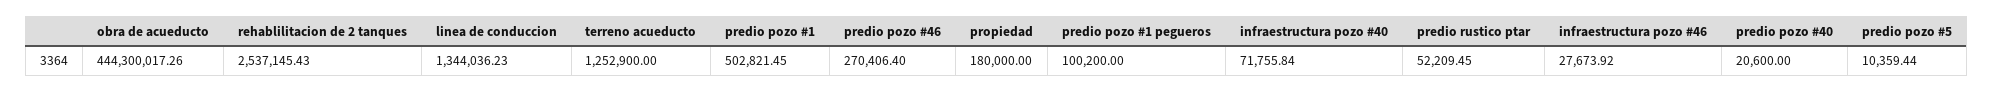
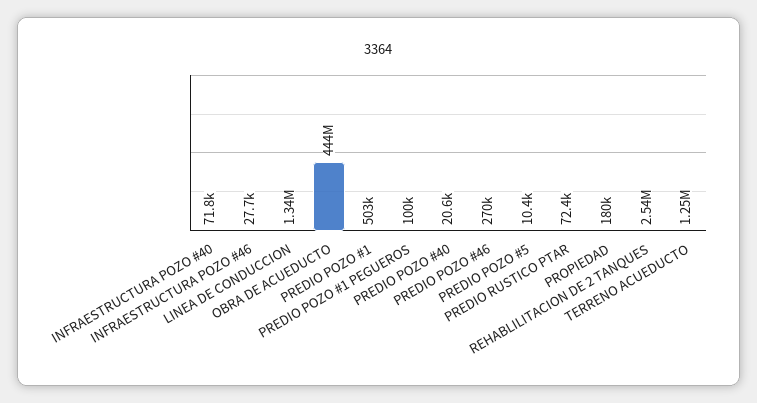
  {
    "obra de acueducto": 444300017.26,
    "rehablilitacion de 2 tanques": 2537145.43,
    "linea de conduccion": 1344036.23,
    "terreno acueducto": 1252900,
    "predio pozo #1": 502821.45,
    "predio pozo #46": 270406.4,
    "propiedad": 180000,
    "predio pozo #1 pegueros": 100200,
    "infraestructura pozo #40": 71755.84,
-   "predio rustico ptar": 52209.45,
+   "predio rustico ptar": 72400,
    "infraestructura pozo #46": 27673.92,
    "predio pozo #40": 20600,
    "predio pozo #5": 10359.44
  }

